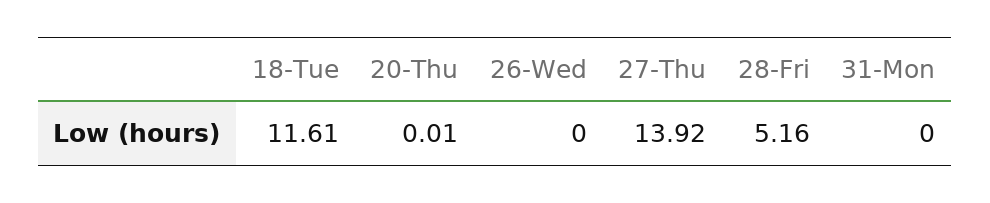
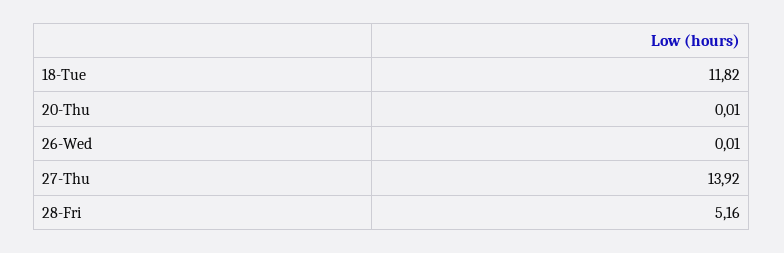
  {
-   "18-Tue": 11.61,
+   "18-Tue": 11.82,
    "20-Thu": 0.01,
-   "26-Wed": 0,
+   "26-Wed": 0.01,
    "27-Thu": 13.92,
-   "28-Fri": 5.16,
+   "28-Fri": 5.16
-   "31-Mon": 0
  }

